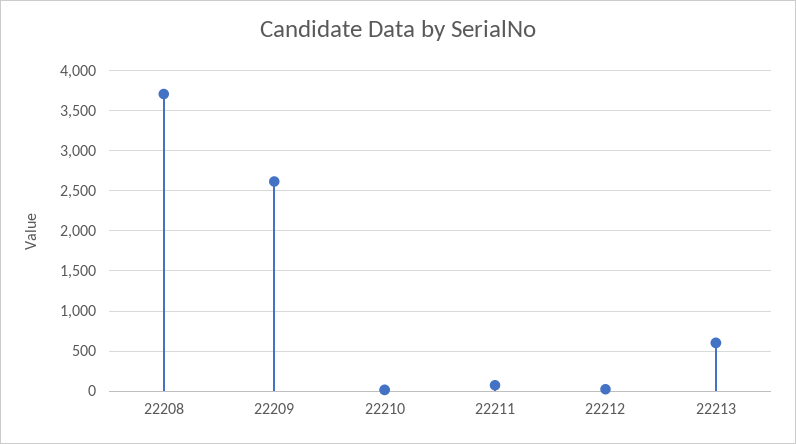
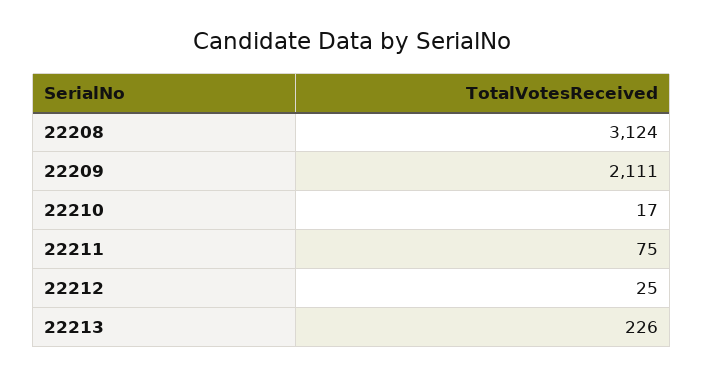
  {
-   "22208": 3700,
+   "22208": 3124,
-   "22209": 2600,
+   "22209": 2111,
    "22210": 17,
    "22211": 75,
    "22212": 25,
-   "22213": 600
+   "22213": 226
  }

